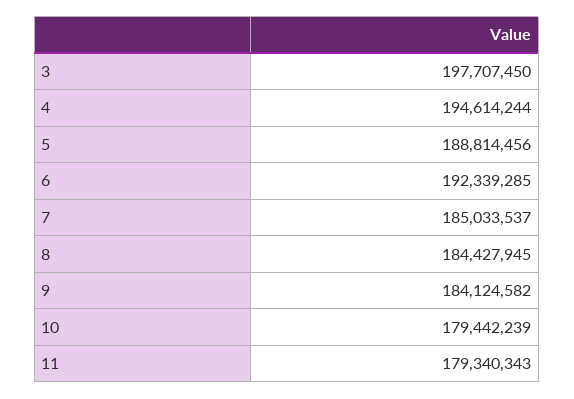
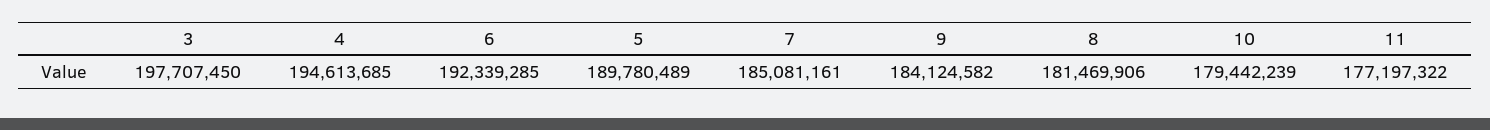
  {
    "3": 197707450,
-   "4": 194614244,
+   "4": 194613685,
-   "5": 188814456,
+   "5": 189780489,
    "6": 192339285,
-   "7": 185033537,
+   "7": 185081161,
-   "8": 184427945,
+   "8": 181469906,
    "9": 184124582,
    "10": 179442239,
-   "11": 179340343
+   "11": 177197322
  }

